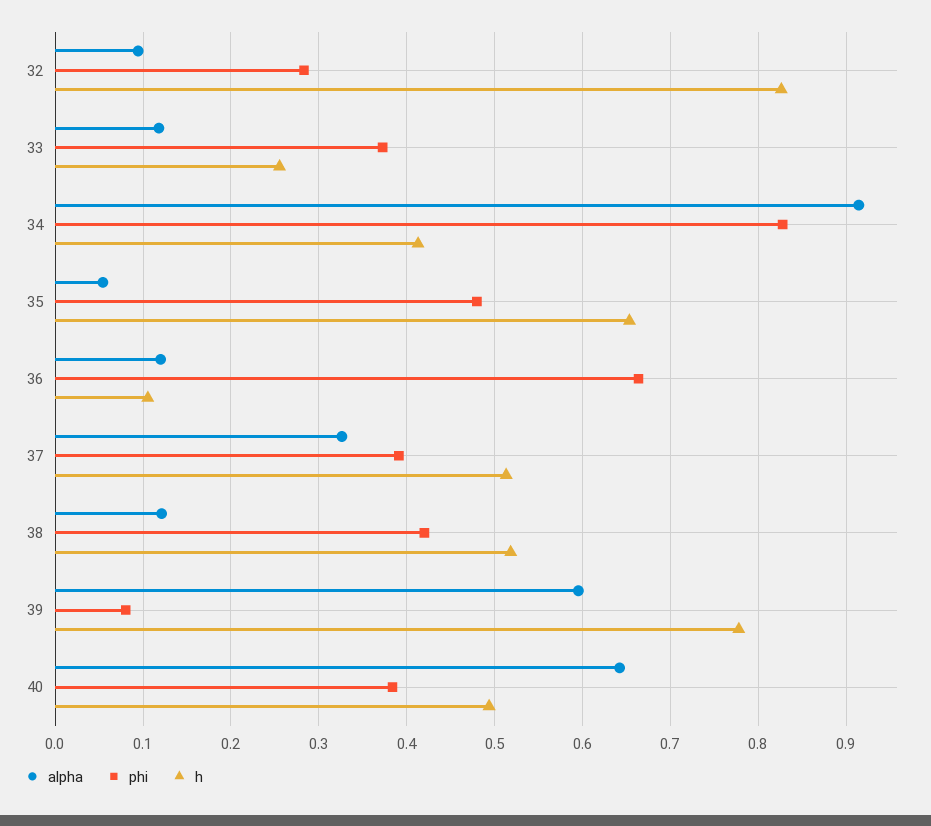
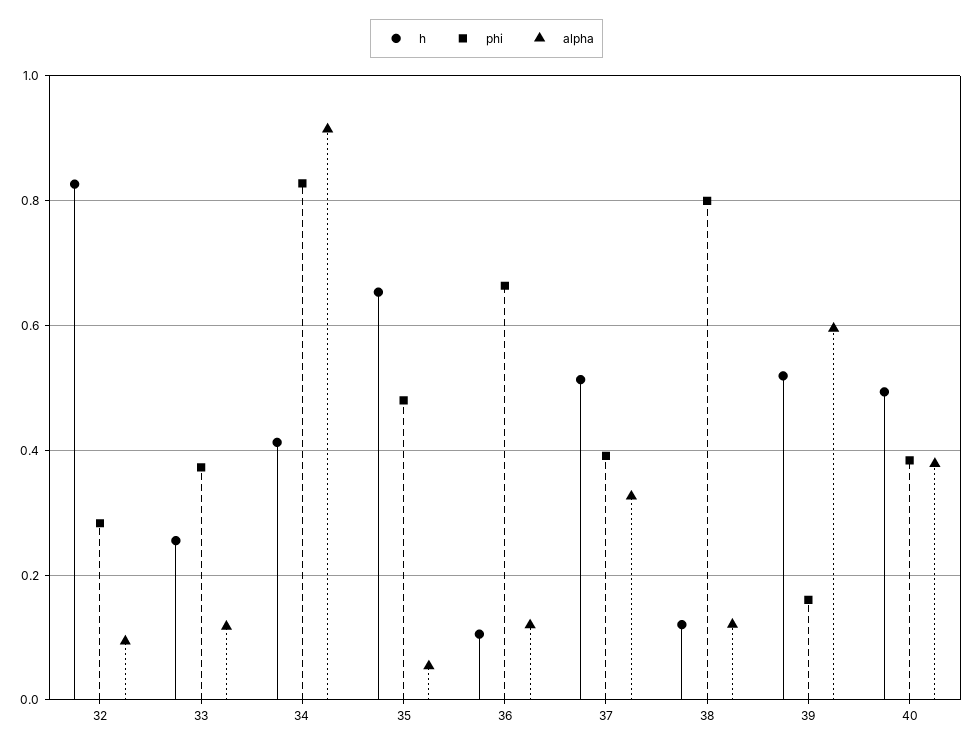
  {
    "alpha": {
      "32": 0.09,
      "33": 0.12,
      "34": 0.91,
      "35": 0.05,
      "36": 0.12,
      "37": 0.33,
      "38": 0.12,
      "39": 0.6,
-     "40": 0.64
+     "40": 0.38
    },
    "phi": {
      "32": 0.28,
      "33": 0.37,
      "34": 0.83,
      "35": 0.48,
      "36": 0.66,
      "37": 0.39,
-     "38": 0.42,
+     "38": 0.8,
-     "39": 0.08,
+     "39": 0.16,
      "40": 0.38
    },
    "h": {
      "32": 0.83,
      "33": 0.26,
      "34": 0.41,
      "35": 0.65,
      "36": 0.11,
      "37": 0.51,
-     "38": 0.52,
+     "38": 0.12,
-     "39": 0.78,
+     "39": 0.52,
      "40": 0.49
    }
  }

